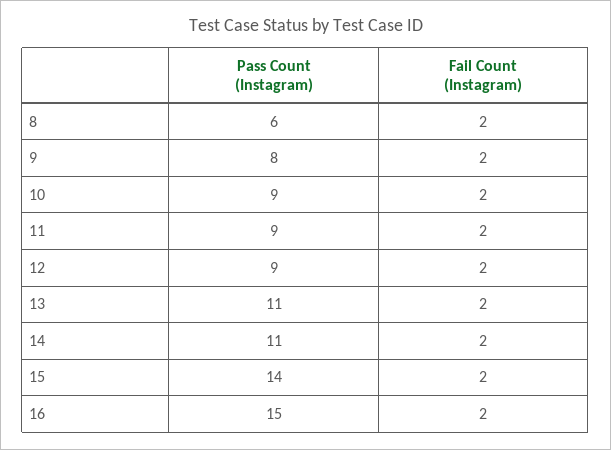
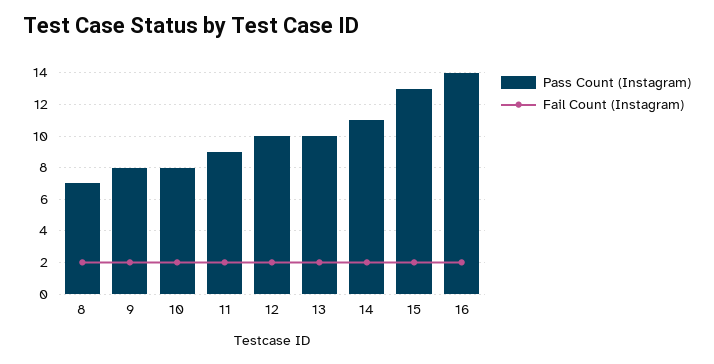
  {
    "Pass Count (Instagram)": {
-     "8": 6,
+     "8": 7,
      "9": 8,
-     "10": 9,
+     "10": 8,
      "11": 9,
-     "12": 9,
+     "12": 10,
-     "13": 11,
+     "13": 10,
      "14": 11,
-     "15": 14,
+     "15": 13,
-     "16": 15
+     "16": 14
    },
    "Fail Count (Instagram)": {
      "8": 2,
      "9": 2,
      "10": 2,
      "11": 2,
      "12": 2,
      "13": 2,
      "14": 2,
      "15": 2,
      "16": 2
    }
  }

